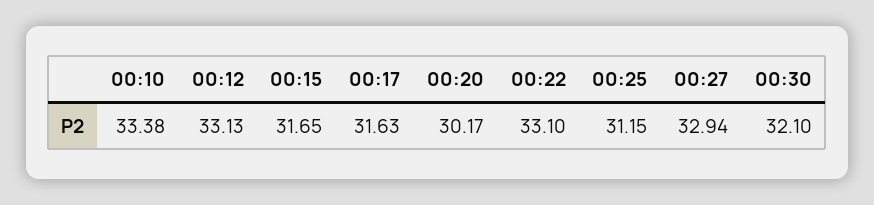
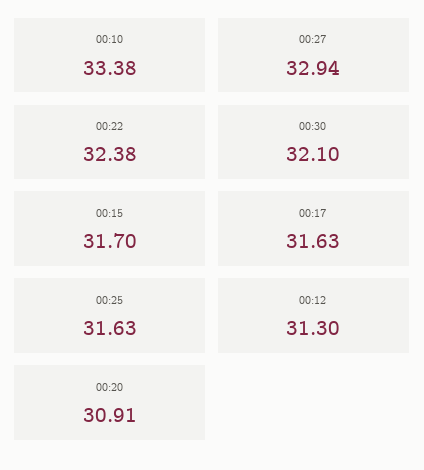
  {
    "00:10": 33.38,
-   "00:12": 33.13,
+   "00:12": 31.3,
-   "00:15": 31.65,
+   "00:15": 31.7,
    "00:17": 31.63,
-   "00:20": 30.17,
+   "00:20": 30.91,
-   "00:22": 33.1,
+   "00:22": 32.38,
-   "00:25": 31.15,
+   "00:25": 31.63,
    "00:27": 32.94,
    "00:30": 32.1
  }

